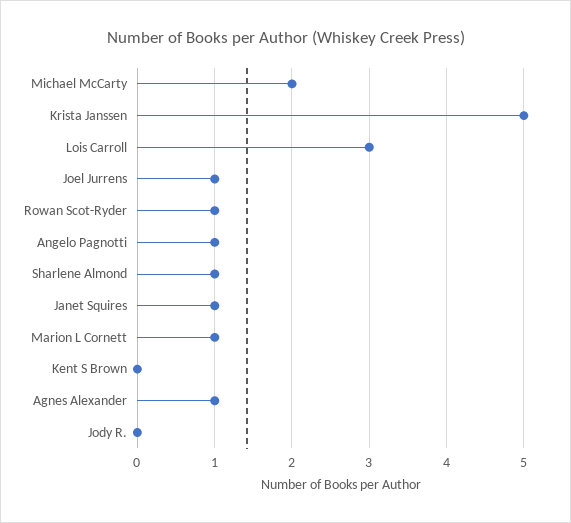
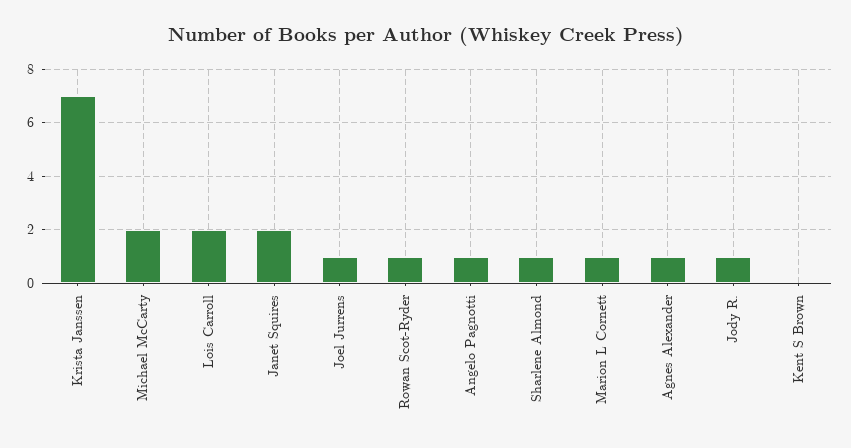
  {
    "Michael McCarty": 2,
-   "Krista Janssen": 5,
+   "Krista Janssen": 7,
-   "Lois Carroll": 3,
+   "Lois Carroll": 2,
    "Joel Jurrens": 1,
    "Rowan Scot-Ryder": 1,
    "Angelo Pagnotti": 1,
    "Sharlene Almond": 1,
-   "Janet Squires": 1,
+   "Janet Squires": 2,
    "Marion L Cornett": 1,
    "Kent S Brown": 0,
    "Agnes Alexander": 1,
-   "Jody R.": 0
+   "Jody R.": 1
  }

